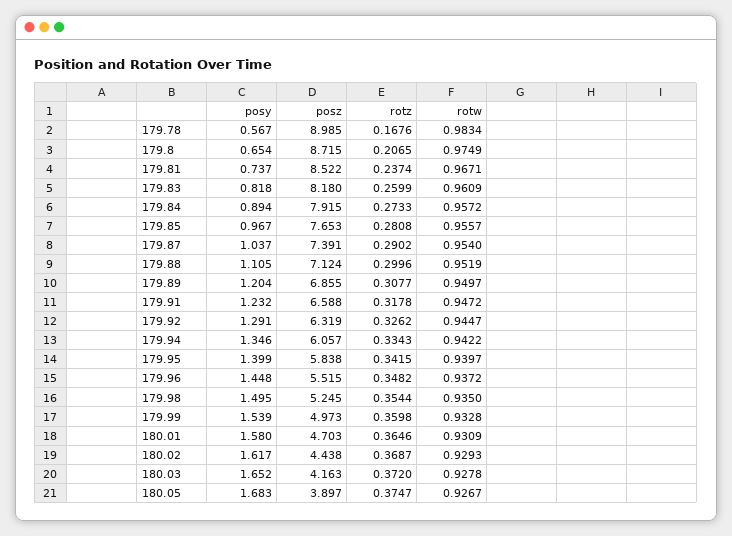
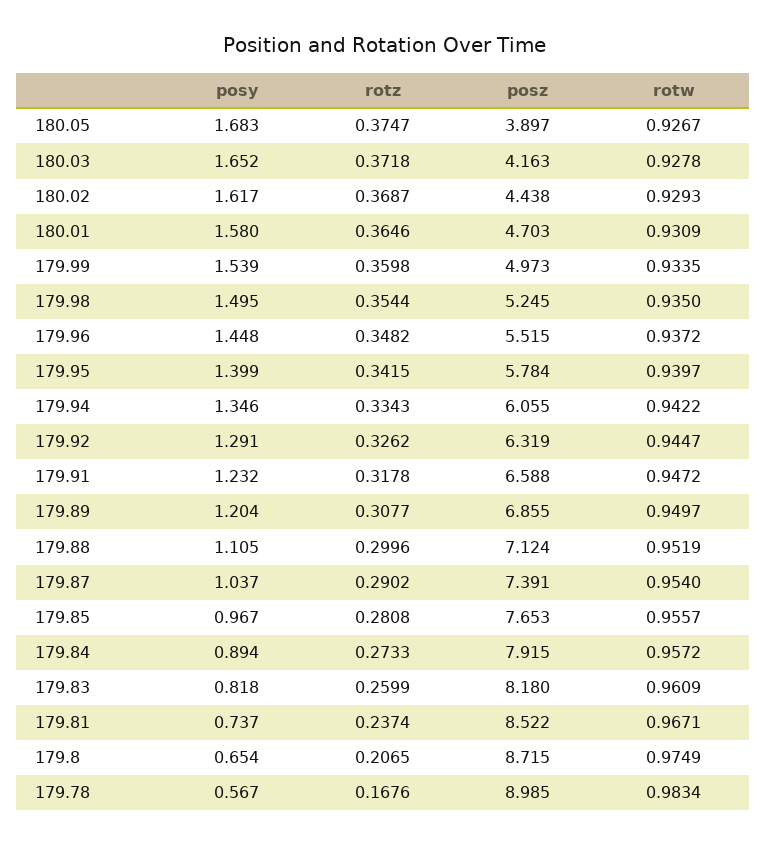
  {
    "posy": {
      "179.78": 0.567,
      "179.8": 0.654,
      "179.81": 0.737,
      "179.83": 0.818,
      "179.84": 0.894,
      "179.85": 0.967,
      "179.87": 1.037,
      "179.88": 1.105,
      "179.89": 1.204,
      "179.91": 1.232,
      "179.92": 1.291,
      "179.94": 1.346,
      "179.95": 1.399,
      "179.96": 1.448,
      "179.98": 1.495,
      "179.99": 1.539,
      "180.01": 1.58,
      "180.02": 1.617,
      "180.03": 1.652,
      "180.05": 1.683
    },
    "posz": {
      "179.78": 8.985,
      "179.8": 8.715,
      "179.81": 8.522,
      "179.83": 8.18,
      "179.84": 7.915,
      "179.85": 7.653,
      "179.87": 7.391,
      "179.88": 7.124,
      "179.89": 6.855,
      "179.91": 6.588,
      "179.92": 6.319,
-     "179.94": 6.057,
+     "179.94": 6.055,
-     "179.95": 5.838,
+     "179.95": 5.784,
      "179.96": 5.515,
      "179.98": 5.245,
      "179.99": 4.973,
      "180.01": 4.703,
      "180.02": 4.438,
      "180.03": 4.163,
      "180.05": 3.897
    },
    "rotz": {
      "179.78": 0.1676,
      "179.8": 0.2065,
      "179.81": 0.2374,
      "179.83": 0.2599,
      "179.84": 0.2733,
      "179.85": 0.2808,
      "179.87": 0.2902,
      "179.88": 0.2996,
      "179.89": 0.3077,
      "179.91": 0.3178,
      "179.92": 0.3262,
      "179.94": 0.3343,
      "179.95": 0.3415,
      "179.96": 0.3482,
      "179.98": 0.3544,
      "179.99": 0.3598,
      "180.01": 0.3646,
      "180.02": 0.3687,
-     "180.03": 0.372,
+     "180.03": 0.3718,
      "180.05": 0.3747
    },
    "rotw": {
      "179.78": 0.9834,
      "179.8": 0.9749,
      "179.81": 0.9671,
      "179.83": 0.9609,
      "179.84": 0.9572,
      "179.85": 0.9557,
      "179.87": 0.954,
      "179.88": 0.9519,
      "179.89": 0.9497,
      "179.91": 0.9472,
      "179.92": 0.9447,
      "179.94": 0.9422,
      "179.95": 0.9397,
      "179.96": 0.9372,
      "179.98": 0.935,
-     "179.99": 0.9328,
+     "179.99": 0.9335,
      "180.01": 0.9309,
      "180.02": 0.9293,
      "180.03": 0.9278,
      "180.05": 0.9267
    }
  }

